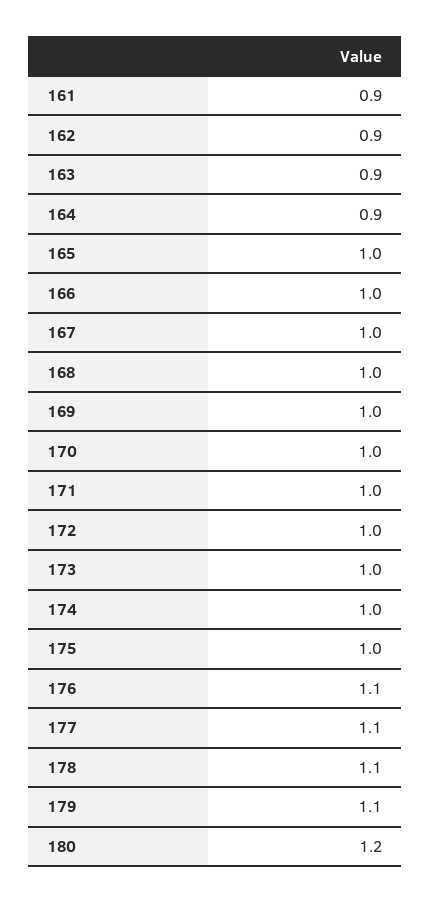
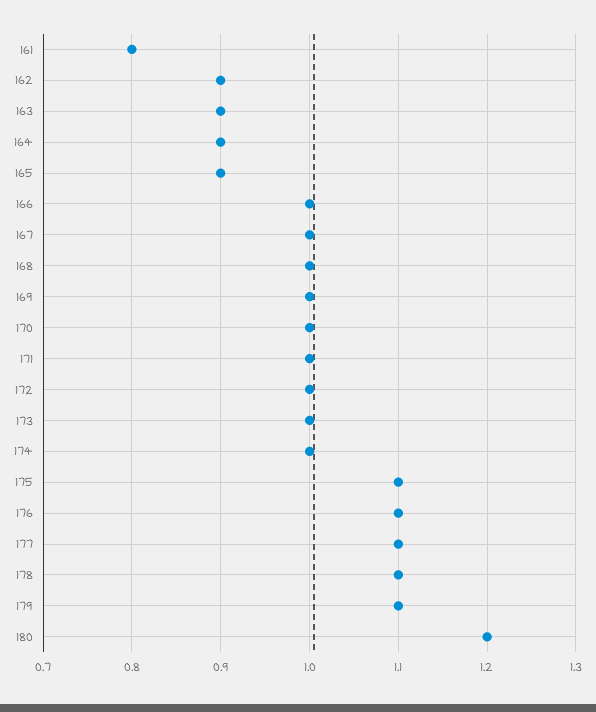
  {
-   "161": 0.9,
+   "161": 0.8,
    "162": 0.9,
    "163": 0.9,
    "164": 0.9,
-   "165": 1,
+   "165": 0.9,
    "166": 1,
    "167": 1,
    "168": 1,
    "169": 1,
    "170": 1,
    "171": 1,
    "172": 1,
    "173": 1,
    "174": 1,
-   "175": 1,
+   "175": 1.1,
    "176": 1.1,
    "177": 1.1,
    "178": 1.1,
    "179": 1.1,
    "180": 1.2
  }

